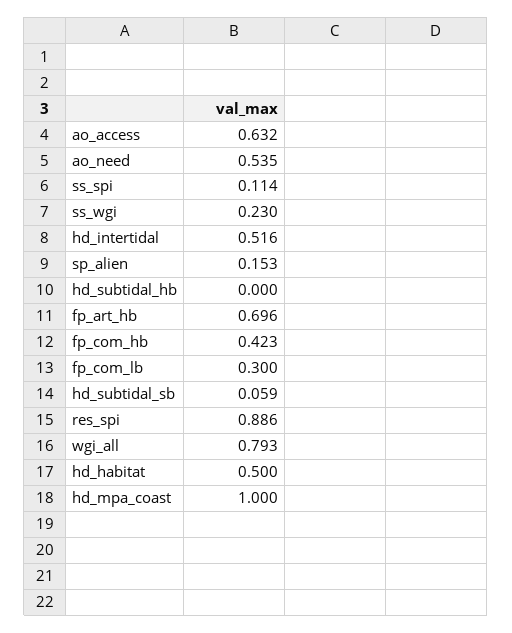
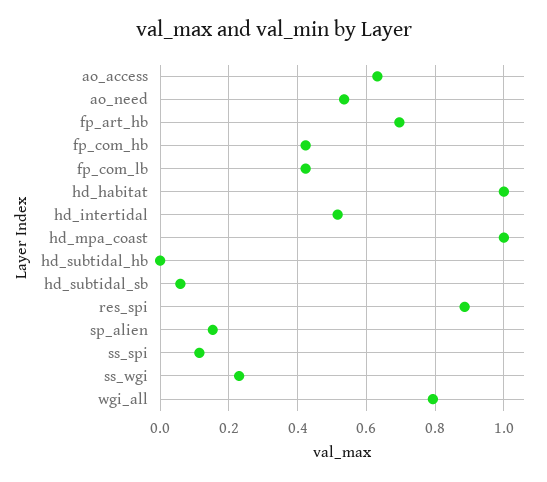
  {
    "ao_access": 0.632,
    "ao_need": 0.535,
    "ss_spi": 0.114,
    "ss_wgi": 0.23,
    "hd_intertidal": 0.516,
    "sp_alien": 0.153,
    "hd_subtidal_hb": 0,
    "fp_art_hb": 0.696,
    "fp_com_hb": 0.423,
-   "fp_com_lb": 0.3,
+   "fp_com_lb": 0.42,
    "hd_subtidal_sb": 0.059,
    "res_spi": 0.886,
    "wgi_all": 0.793,
-   "hd_habitat": 0.5,
+   "hd_habitat": 1,
    "hd_mpa_coast": 1
  }

